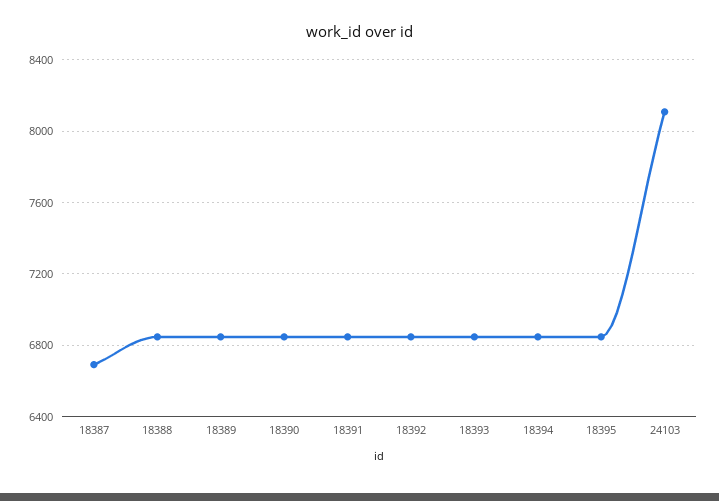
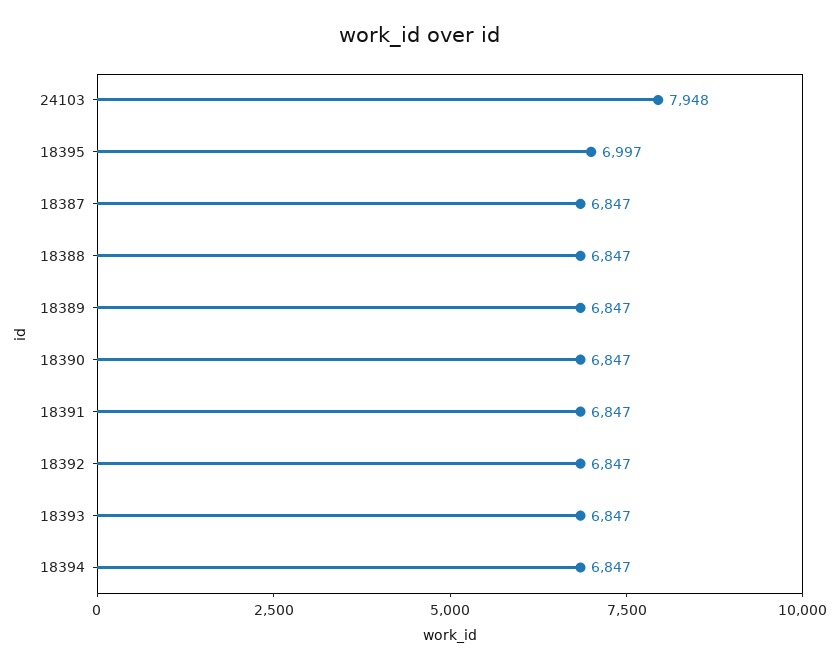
  {
-   "18387": 6700,
+   "18387": 6847,
    "18388": 6847,
    "18389": 6847,
    "18390": 6847,
    "18391": 6847,
    "18392": 6847,
    "18393": 6847,
    "18394": 6847,
-   "18395": 6850,
+   "18395": 6997,
-   "24103": 8100
+   "24103": 7948
  }

